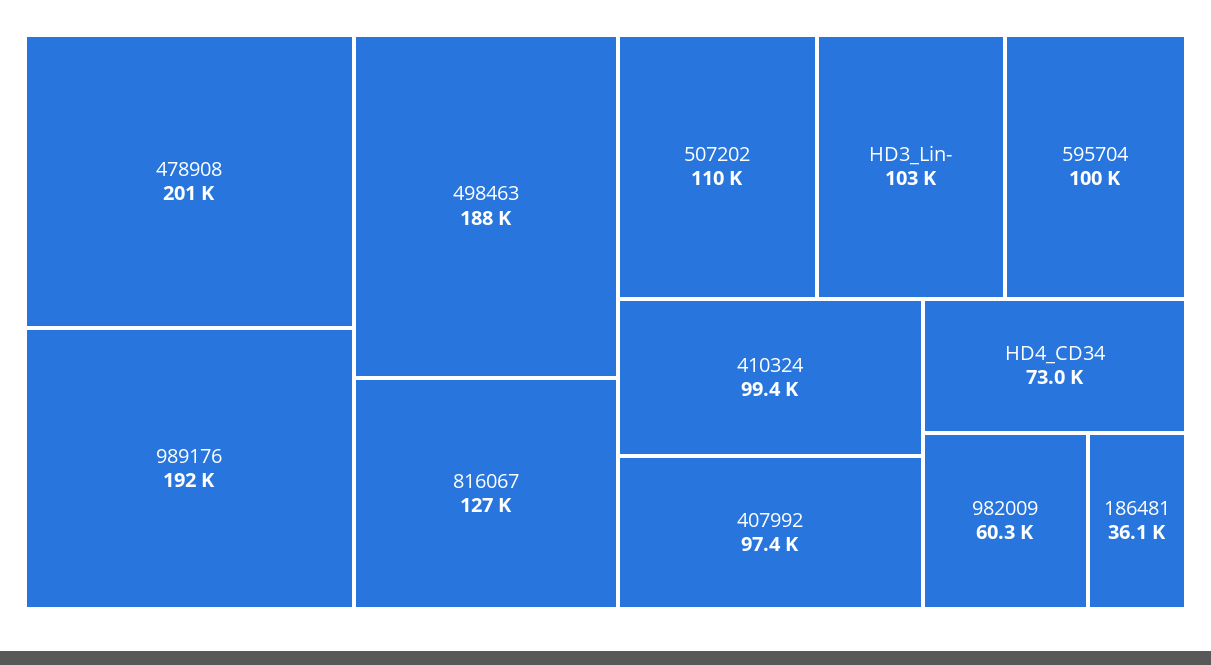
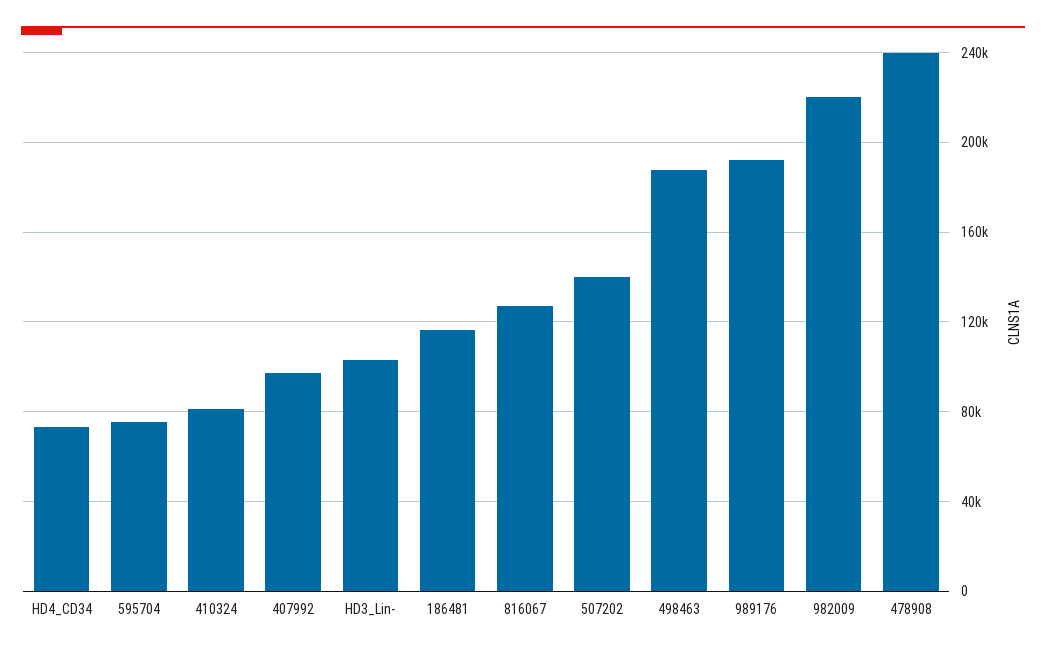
  {
-   "478908": 201000,
+   "478908": 240000,
    "989176": 192000,
    "498463": 188000,
    "816067": 127000,
-   "507202": 110000,
+   "507202": 140000,
    "HD3_Lin-": 103000,
-   "595704": 100000,
+   "595704": 75000,
-   "410324": 99400,
+   "410324": 80000,
    "407992": 97400,
    "HD4_CD34": 73000,
-   "982009": 60300,
+   "982009": 220000,
-   "186481": 36100
+   "186481": 115000
  }

